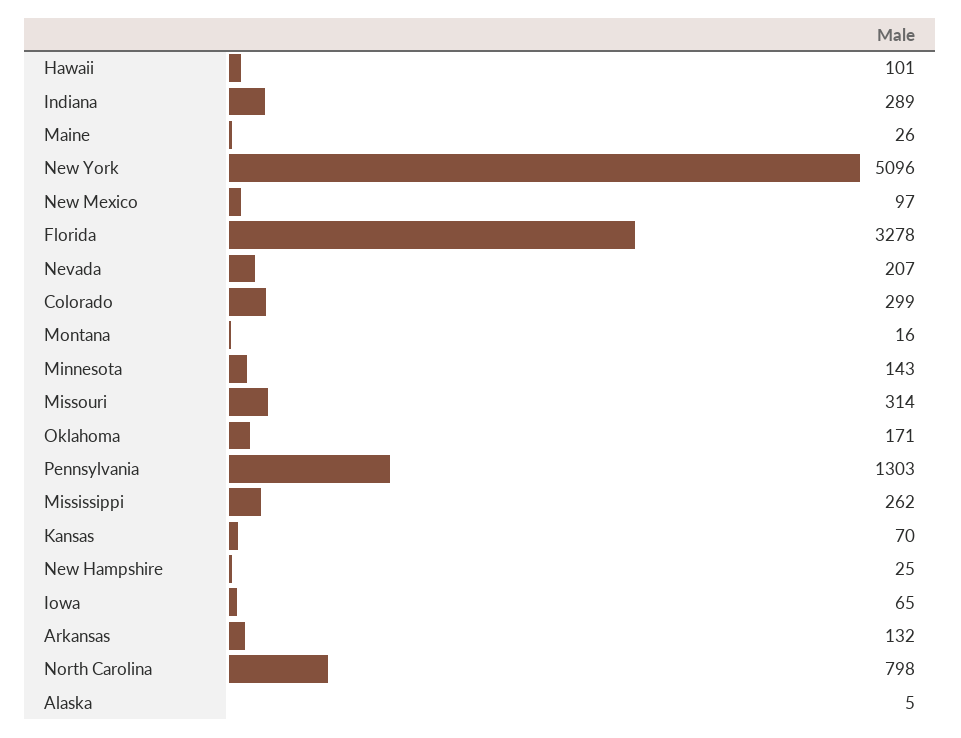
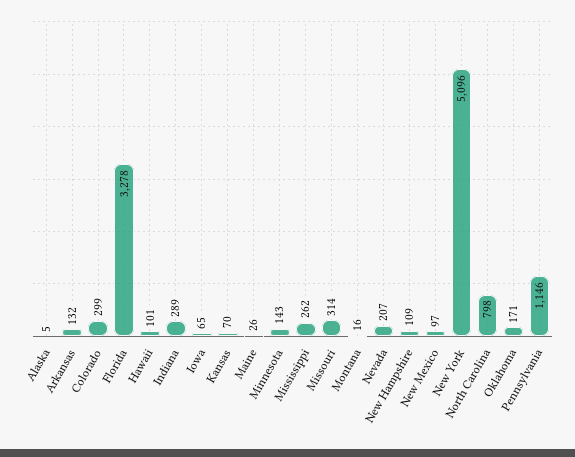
  {
    "Hawaii": 101,
    "Indiana": 289,
    "Maine": 26,
    "New York": 5096,
    "New Mexico": 97,
    "Florida": 3278,
    "Nevada": 207,
    "Colorado": 299,
    "Montana": 16,
    "Minnesota": 143,
    "Missouri": 314,
    "Oklahoma": 171,
-   "Pennsylvania": 1303,
+   "Pennsylvania": 1146,
    "Mississippi": 262,
    "Kansas": 70,
-   "New Hampshire": 25,
+   "New Hampshire": 109,
    "Iowa": 65,
    "Arkansas": 132,
    "North Carolina": 798,
    "Alaska": 5
  }

